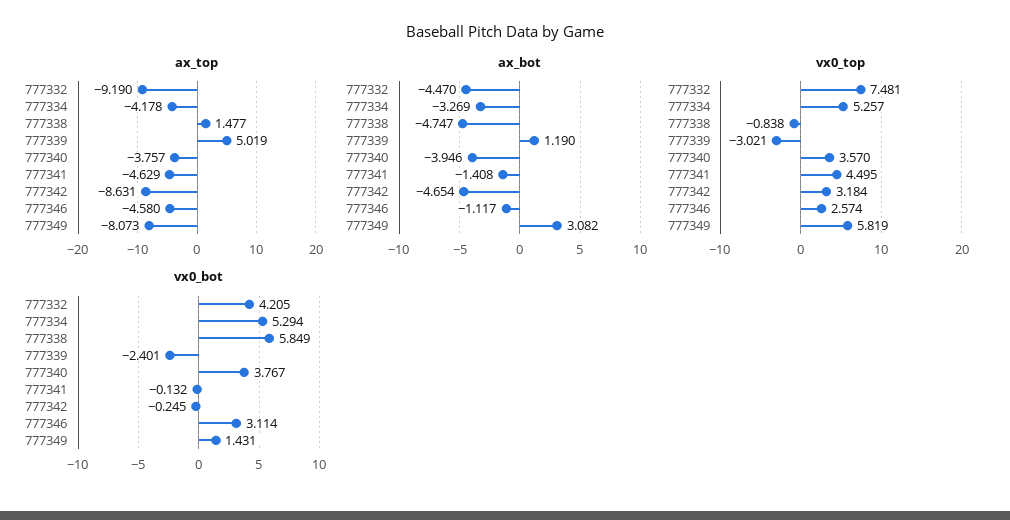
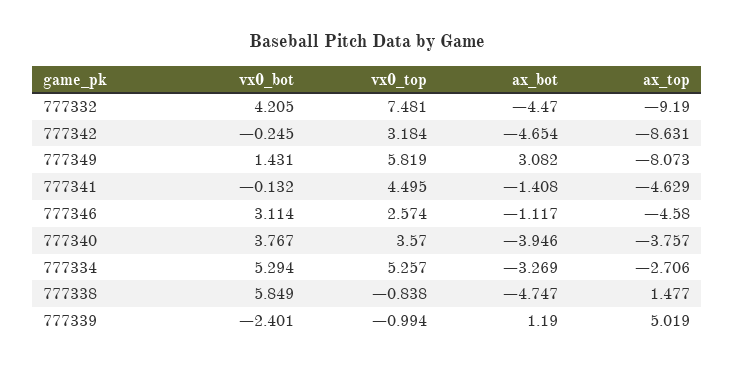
  {
    "ax_top": {
      "777332": -9.19,
-     "777334": -4.178,
+     "777334": -2.706,
      "777338": 1.477,
      "777339": 5.019,
      "777340": -3.757,
      "777341": -4.629,
      "777342": -8.631,
      "777346": -4.58,
      "777349": -8.073
    },
    "ax_bot": {
      "777332": -4.47,
      "777334": -3.269,
      "777338": -4.747,
      "777339": 1.19,
      "777340": -3.946,
      "777341": -1.408,
      "777342": -4.654,
      "777346": -1.117,
      "777349": 3.082
    },
    "vx0_top": {
      "777332": 7.481,
      "777334": 5.257,
      "777338": -0.838,
-     "777339": -3.021,
+     "777339": -0.994,
      "777340": 3.57,
      "777341": 4.495,
      "777342": 3.184,
      "777346": 2.574,
      "777349": 5.819
    },
    "vx0_bot": {
      "777332": 4.205,
      "777334": 5.294,
      "777338": 5.849,
      "777339": -2.401,
      "777340": 3.767,
      "777341": -0.132,
      "777342": -0.245,
      "777346": 3.114,
      "777349": 1.431
    }
  }

